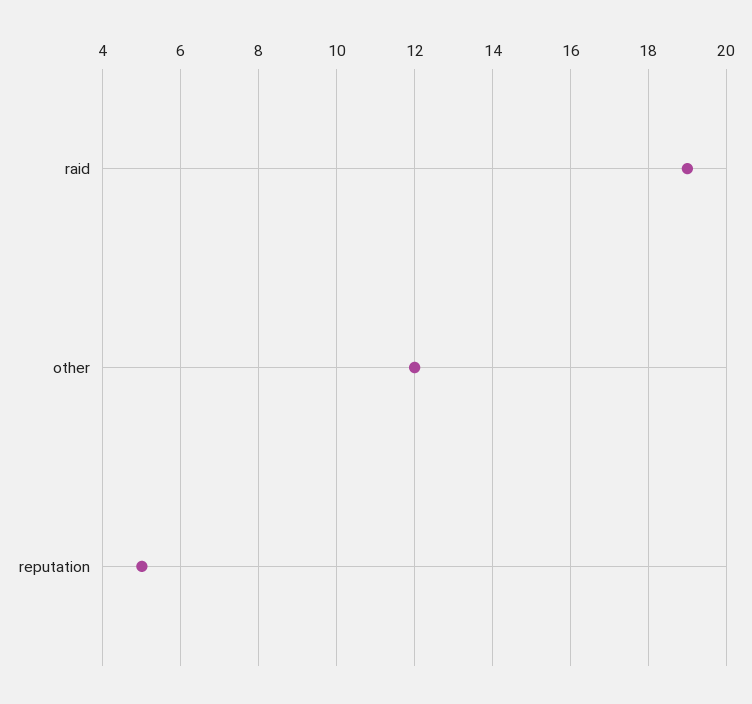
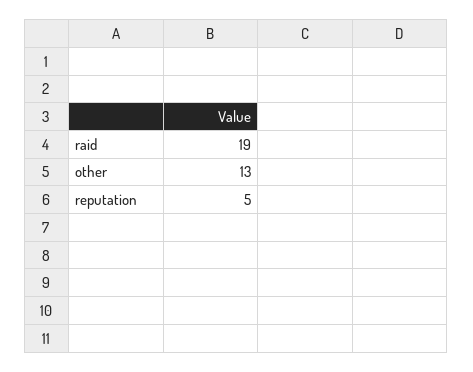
  {
    "raid": 19,
-   "other": 12,
+   "other": 13,
    "reputation": 5
  }

